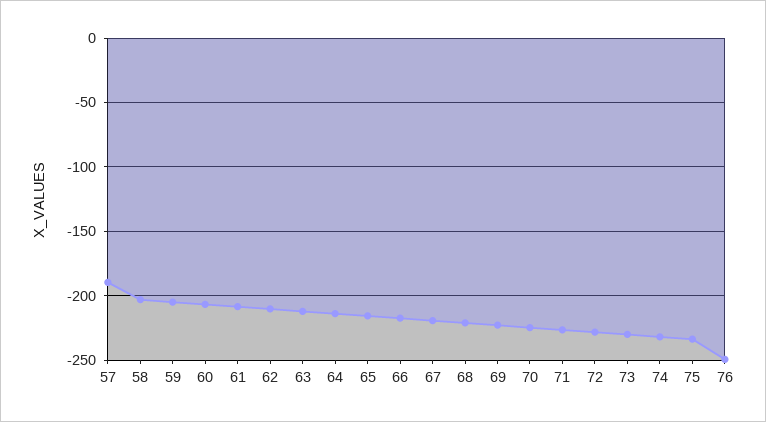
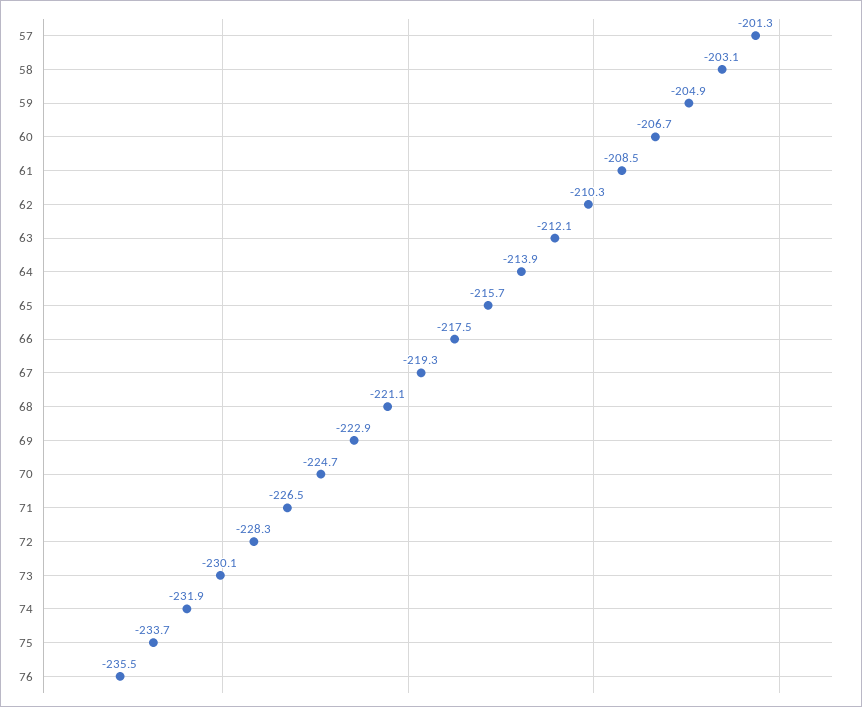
  {
-   "57": -190,
+   "57": -201.3,
    "58": -203.1,
    "59": -204.9,
    "60": -206.7,
    "61": -208.5,
    "62": -210.3,
    "63": -212.1,
    "64": -213.9,
    "65": -215.7,
    "66": -217.5,
    "67": -219.3,
    "68": -221.1,
    "69": -222.9,
    "70": -224.7,
    "71": -226.5,
    "72": -228.3,
    "73": -230.1,
    "74": -231.9,
    "75": -233.7,
-   "76": -250
+   "76": -235.5
  }

